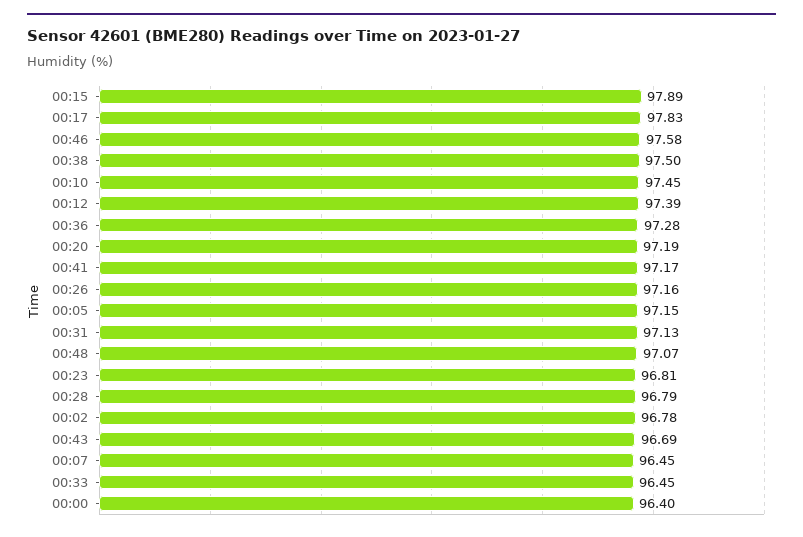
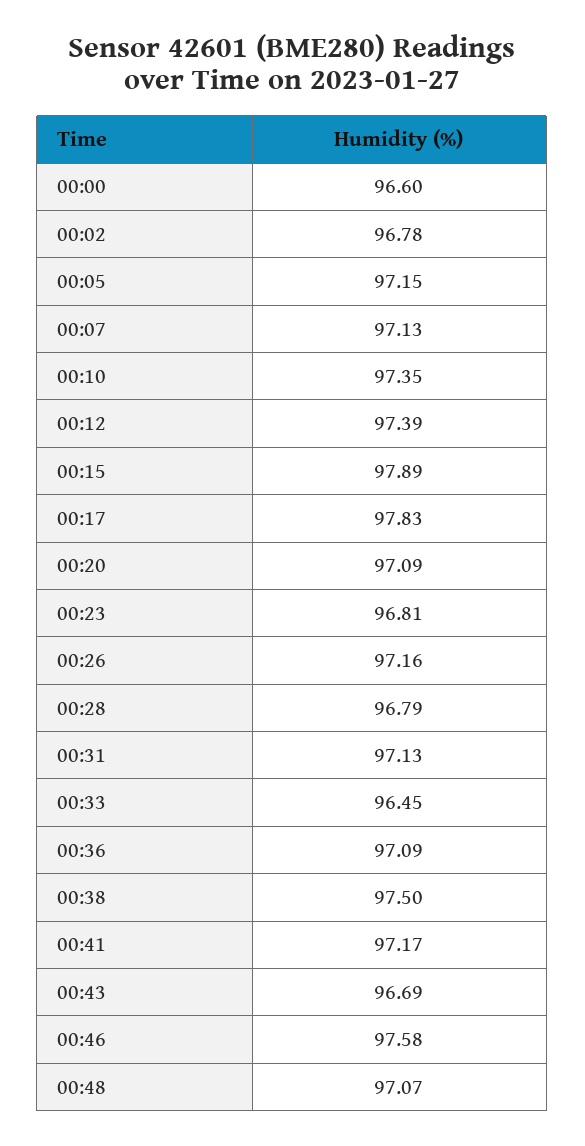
  {
    "00:15": 97.89,
    "00:17": 97.83,
    "00:46": 97.58,
    "00:38": 97.5,
-   "00:10": 97.45,
+   "00:10": 97.35,
    "00:12": 97.39,
-   "00:36": 97.28,
+   "00:36": 97.09,
-   "00:20": 97.19,
+   "00:20": 97.09,
    "00:41": 97.17,
    "00:26": 97.16,
    "00:05": 97.15,
    "00:31": 97.13,
    "00:48": 97.07,
    "00:23": 96.81,
    "00:28": 96.79,
    "00:02": 96.78,
    "00:43": 96.69,
-   "00:07": 96.45,
+   "00:07": 97.13,
    "00:33": 96.45,
-   "00:00": 96.4
+   "00:00": 96.6
  }

